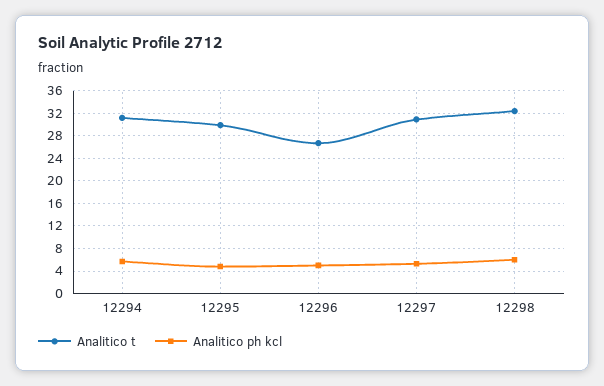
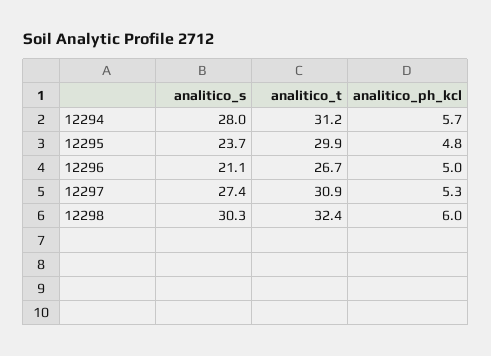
  {
    "Analitico t": {
      "12294": 31.2,
      "12295": 29.9,
      "12296": 26.7,
      "12297": 30.9,
      "12298": 32.4
    },
    "Analitico ph kcl": {
      "12294": 5.7,
      "12295": 4.8,
      "12296": 5,
      "12297": 5.3,
      "12298": 6
-   }
+   },
+   "analitico_s": {
+     "12294": 28,
+     "12295": 23.7,
+     "12296": 21.1,
+     "12297": 27.4,
+     "12298": 30.3
+   }
  }

